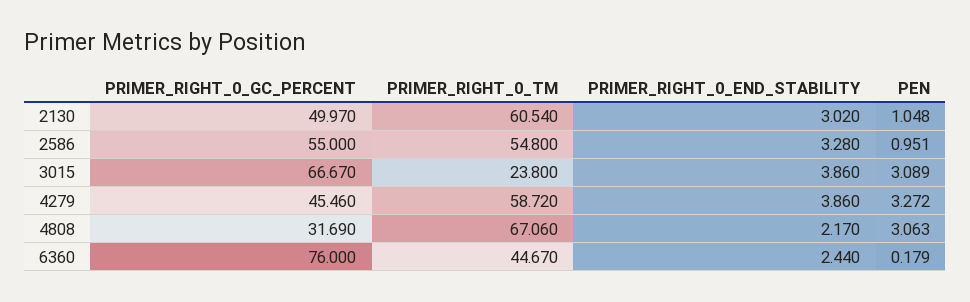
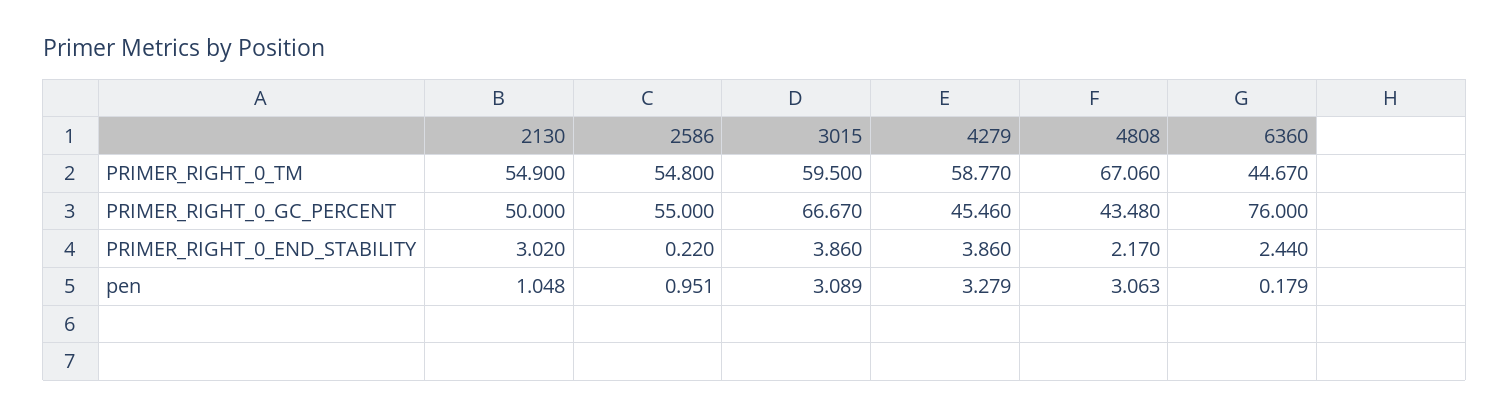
  {
    "PRIMER_RIGHT_0_GC_PERCENT": {
-     "2130": 49.97,
+     "2130": 50,
      "2586": 55,
      "3015": 66.67,
      "4279": 45.46,
-     "4808": 31.69,
+     "4808": 43.48,
      "6360": 76
    },
    "PRIMER_RIGHT_0_TM": {
-     "2130": 60.54,
+     "2130": 54.9,
      "2586": 54.8,
-     "3015": 23.8,
+     "3015": 59.5,
-     "4279": 58.72,
+     "4279": 58.77,
      "4808": 67.06,
      "6360": 44.67
    },
    "PRIMER_RIGHT_0_END_STABILITY": {
      "2130": 3.02,
-     "2586": 3.28,
+     "2586": 0.22,
      "3015": 3.86,
      "4279": 3.86,
      "4808": 2.17,
      "6360": 2.44
    },
    "PEN": {
      "2130": 1.048,
      "2586": 0.951,
      "3015": 3.089,
-     "4279": 3.272,
+     "4279": 3.279,
      "4808": 3.063,
      "6360": 0.179
    }
  }

